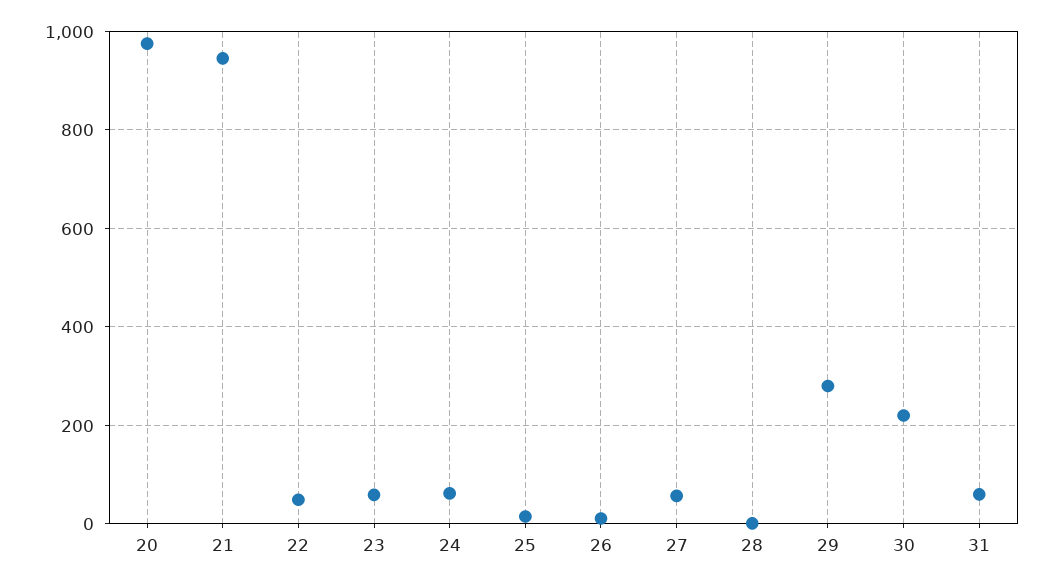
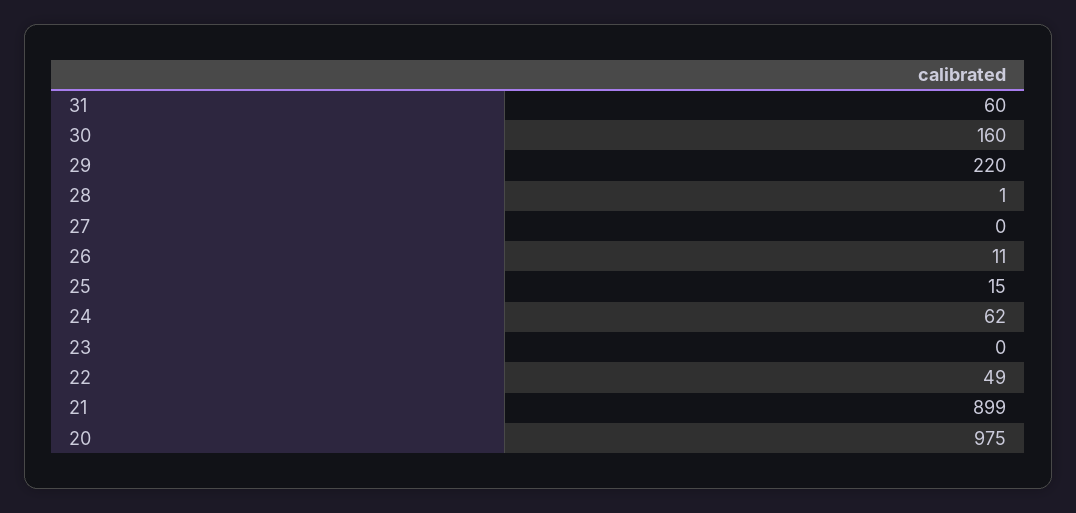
  {
    "20": 975,
-   "21": 940,
+   "21": 899,
    "22": 49,
-   "23": 60,
+   "23": 0,
    "24": 62,
    "25": 15,
    "26": 11,
-   "27": 60,
+   "27": 0,
    "28": 1,
-   "29": 280,
+   "29": 220,
-   "30": 220,
+   "30": 160,
    "31": 60
  }

